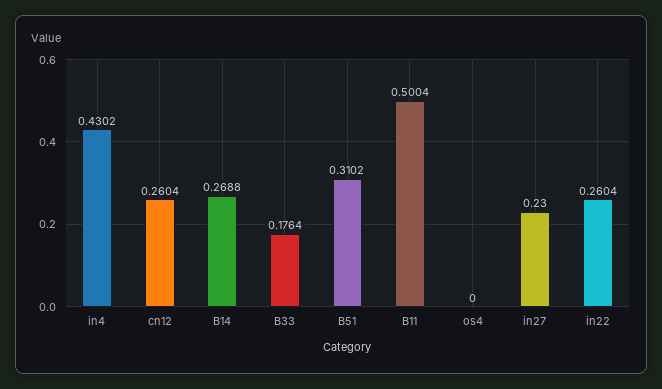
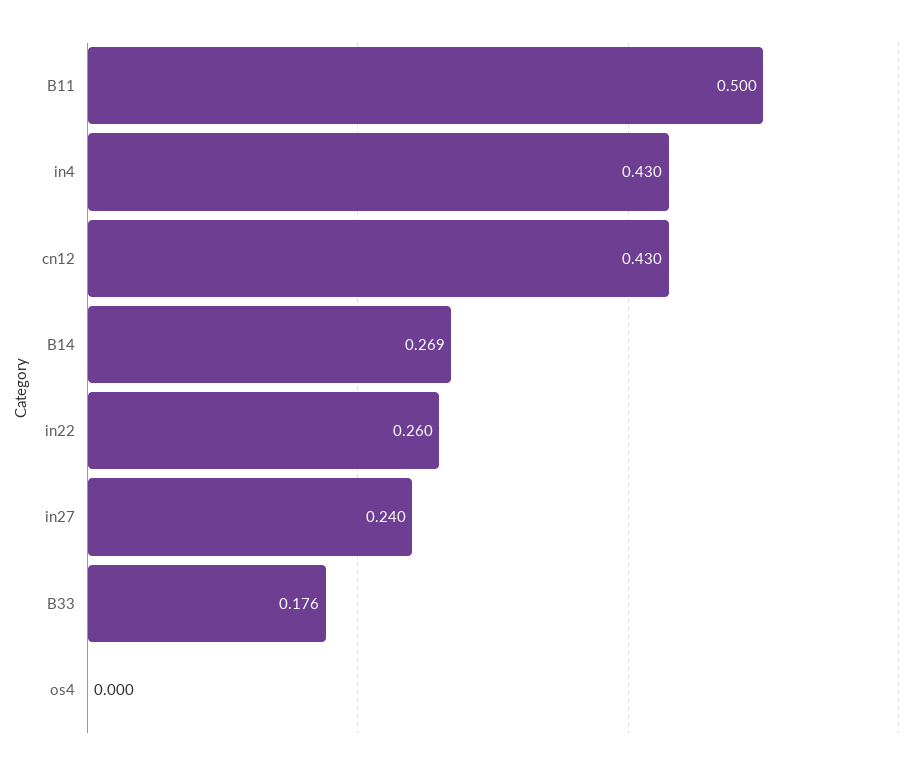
  {
    "in4": 0.4302,
-   "cn12": 0.2604,
+   "cn12": 0.43,
    "B14": 0.2688,
    "B33": 0.1764,
-   "B51": 0.3102,
    "B11": 0.5004,
    "os4": 0,
-   "in27": 0.23,
+   "in27": 0.24,
    "in22": 0.2604
  }

